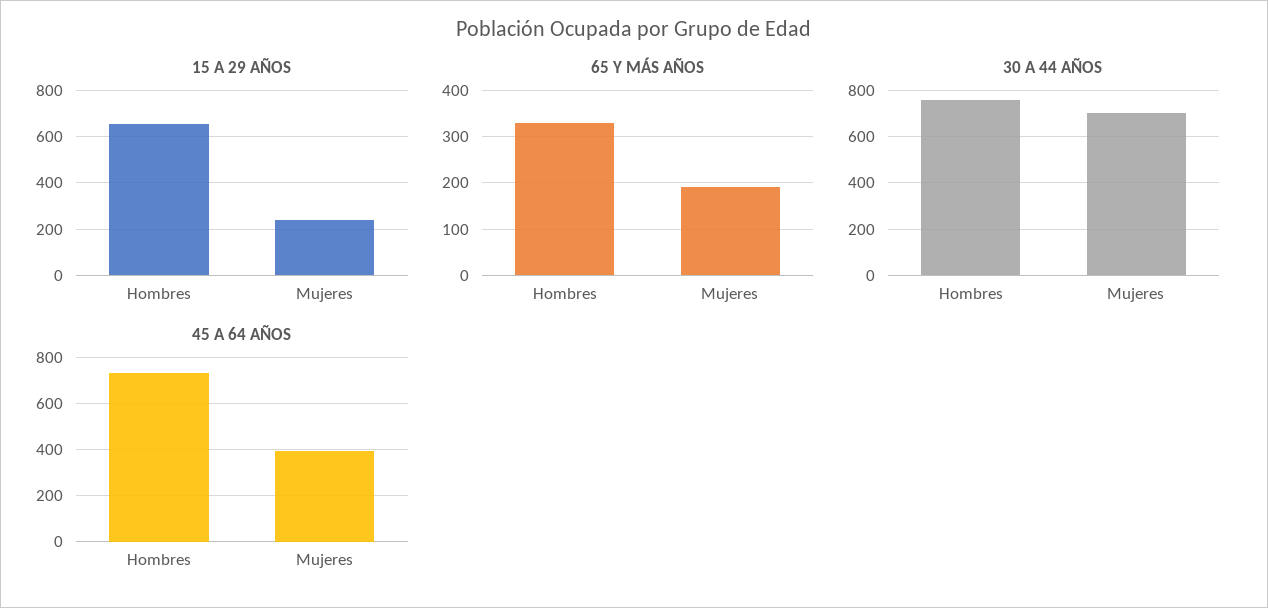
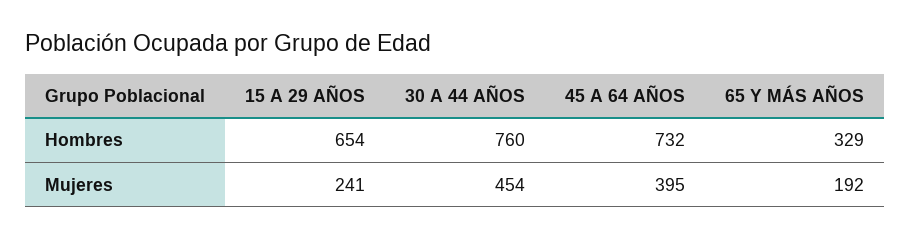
  {
    "15 A 29 AÑOS": {
      "Hombres": 654,
      "Mujeres": 241
    },
    "65 Y MÁS AÑOS": {
      "Hombres": 329,
      "Mujeres": 192
    },
    "30 A 44 AÑOS": {
      "Hombres": 760,
-     "Mujeres": 700
+     "Mujeres": 454
    },
    "45 A 64 AÑOS": {
      "Hombres": 732,
      "Mujeres": 395
    }
  }

